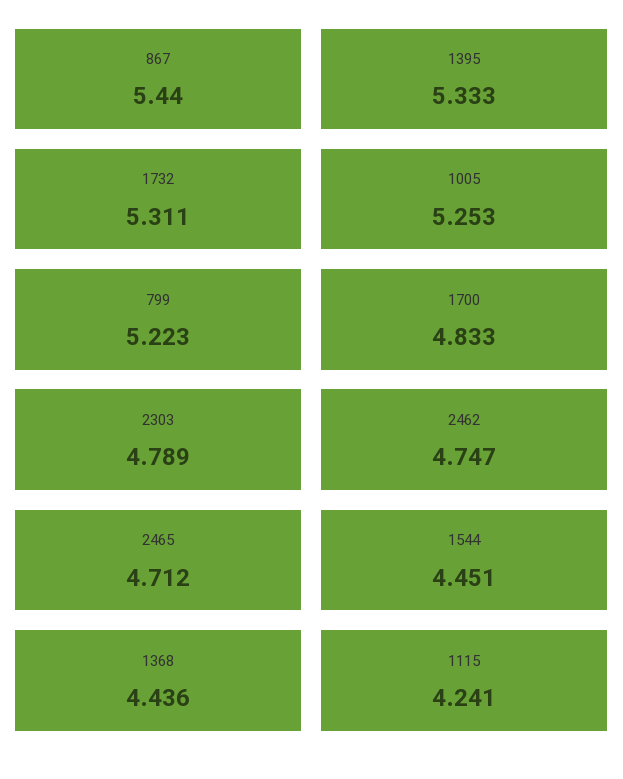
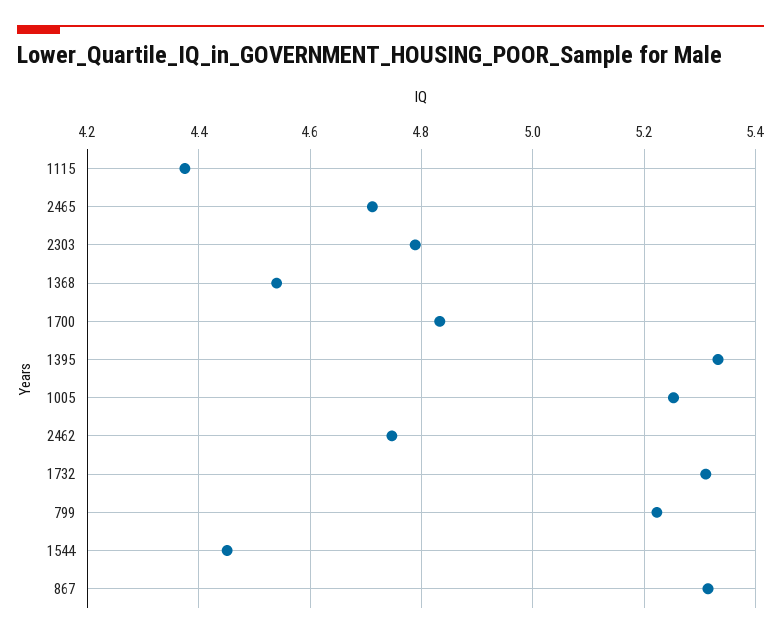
  {
-   "867": 5.44,
+   "867": 5.32,
    "1395": 5.333,
    "1732": 5.311,
    "1005": 5.253,
    "799": 5.223,
    "1700": 4.833,
    "2303": 4.789,
    "2462": 4.747,
    "2465": 4.712,
    "1544": 4.451,
-   "1368": 4.436,
+   "1368": 4.54,
-   "1115": 4.241
+   "1115": 4.38
  }

